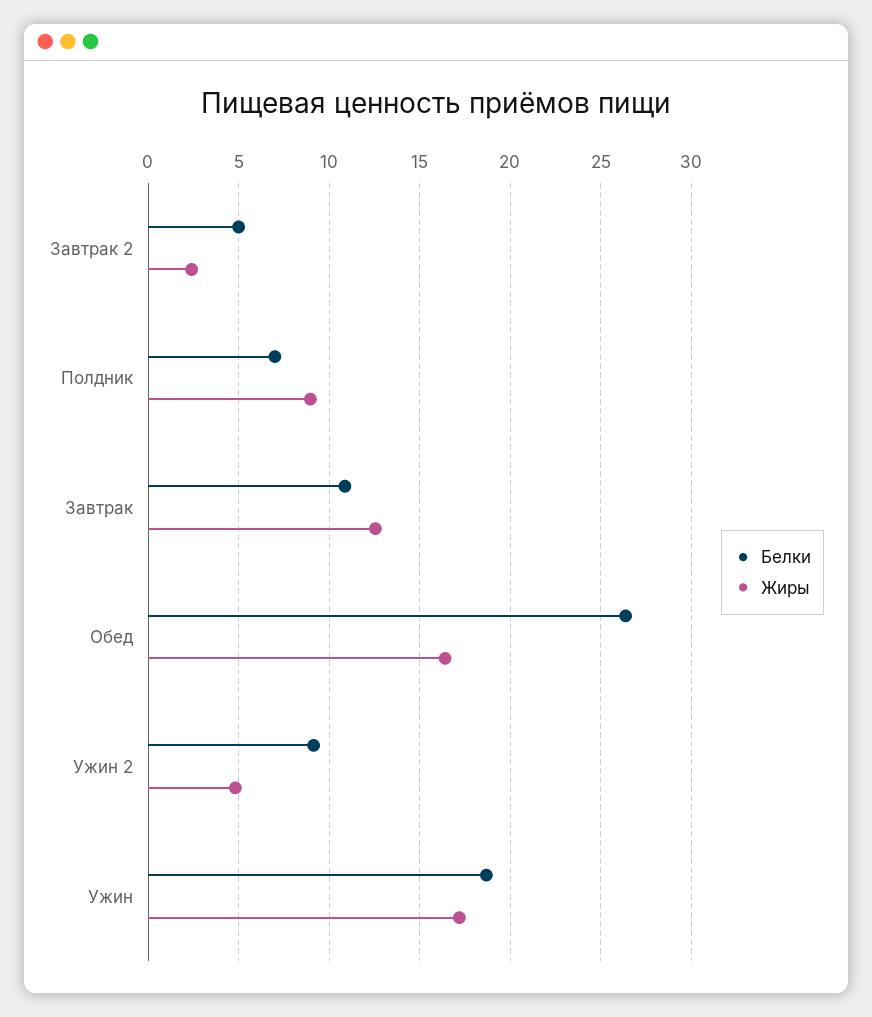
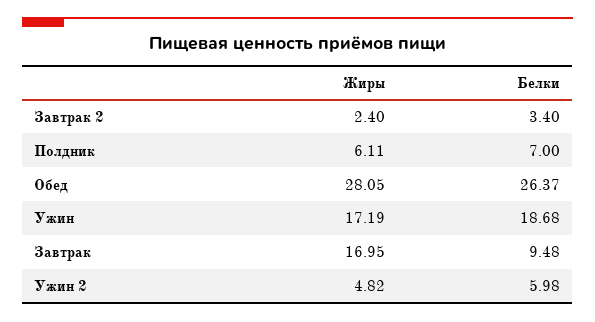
  {
    "Белки": {
-     "Завтрак 2": 5,
+     "Завтрак 2": 3.4,
      "Полдник": 7,
-     "Завтрак": 11,
+     "Завтрак": 9.48,
      "Обед": 26.37,
-     "Ужин 2": 9,
+     "Ужин 2": 5.98,
      "Ужин": 18.68
    },
    "Жиры": {
      "Завтрак 2": 2.4,
-     "Полдник": 9,
+     "Полдник": 6.11,
-     "Завтрак": 12.5,
+     "Завтрак": 16.95,
-     "Обед": 16.5,
+     "Обед": 28.05,
      "Ужин 2": 4.82,
      "Ужин": 17.19
    }
  }

